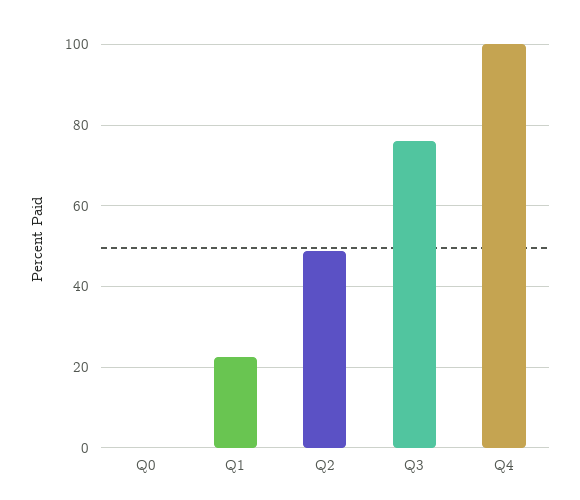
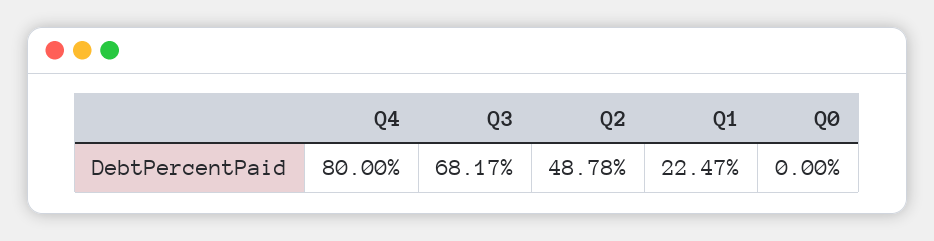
  {
    "Q0": 0,
    "Q1": 22.47,
    "Q2": 48.78,
-   "Q3": 76,
+   "Q3": 68.17,
-   "Q4": 100
+   "Q4": 80
  }

